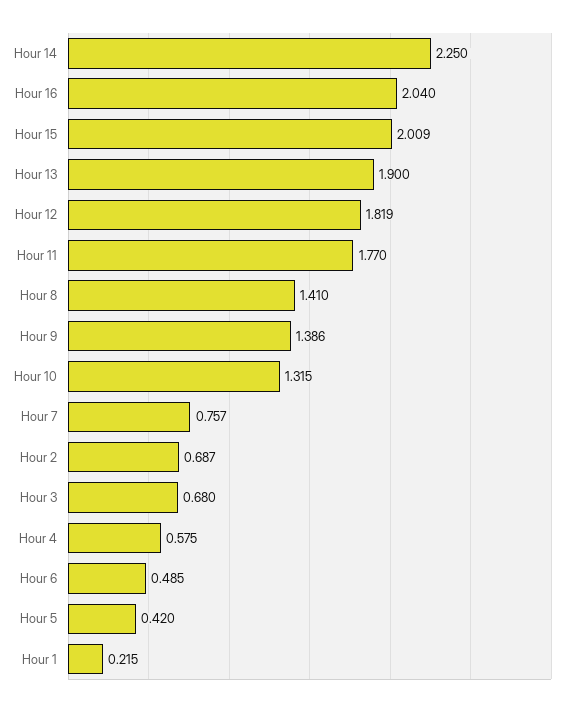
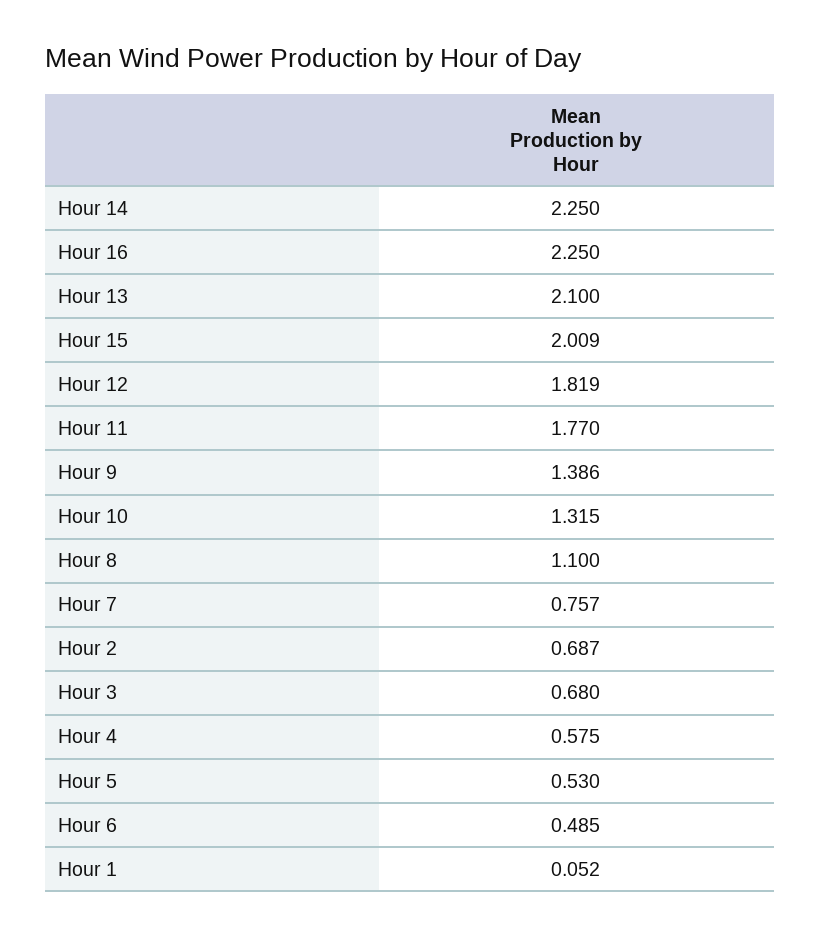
  {
    "Hour 14": 2.25,
-   "Hour 16": 2.04,
+   "Hour 16": 2.25,
    "Hour 15": 2.009,
-   "Hour 13": 1.9,
+   "Hour 13": 2.1,
    "Hour 12": 1.819,
    "Hour 11": 1.77,
-   "Hour 8": 1.41,
+   "Hour 8": 1.1,
    "Hour 9": 1.386,
    "Hour 10": 1.315,
    "Hour 7": 0.757,
    "Hour 2": 0.687,
    "Hour 3": 0.68,
    "Hour 4": 0.575,
    "Hour 6": 0.485,
-   "Hour 5": 0.42,
+   "Hour 5": 0.53,
-   "Hour 1": 0.215
+   "Hour 1": 0.052
  }

